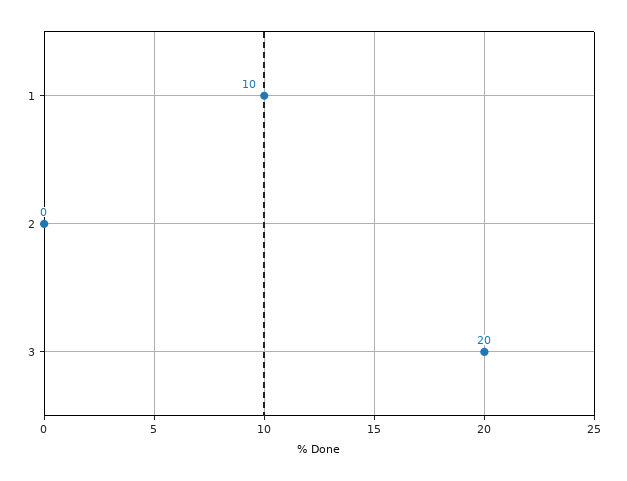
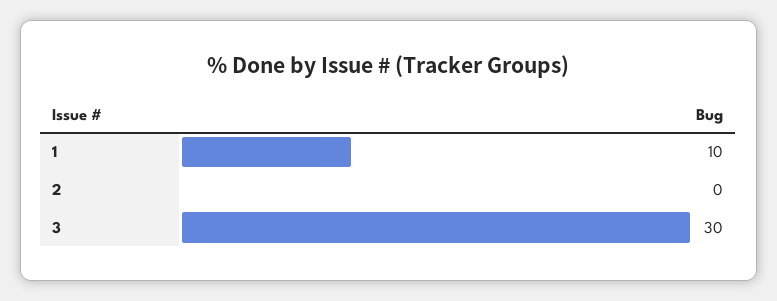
  {
    "1": 10,
    "2": 0,
-   "3": 20
+   "3": 30
  }

